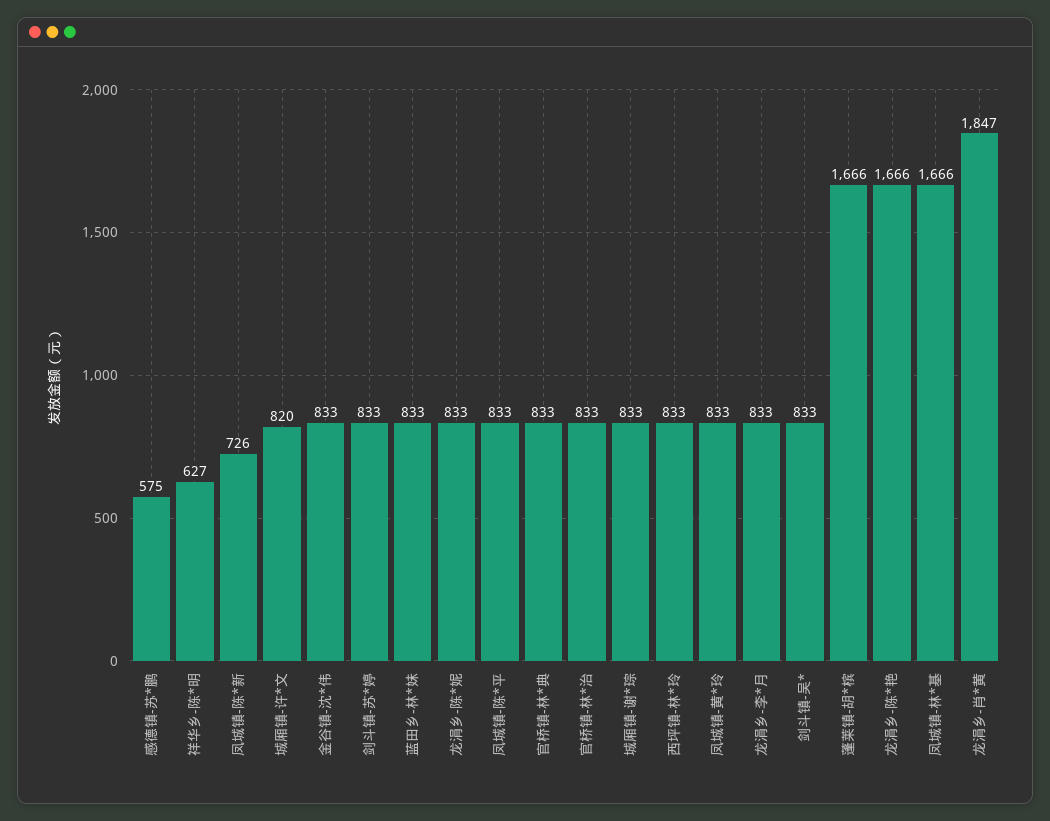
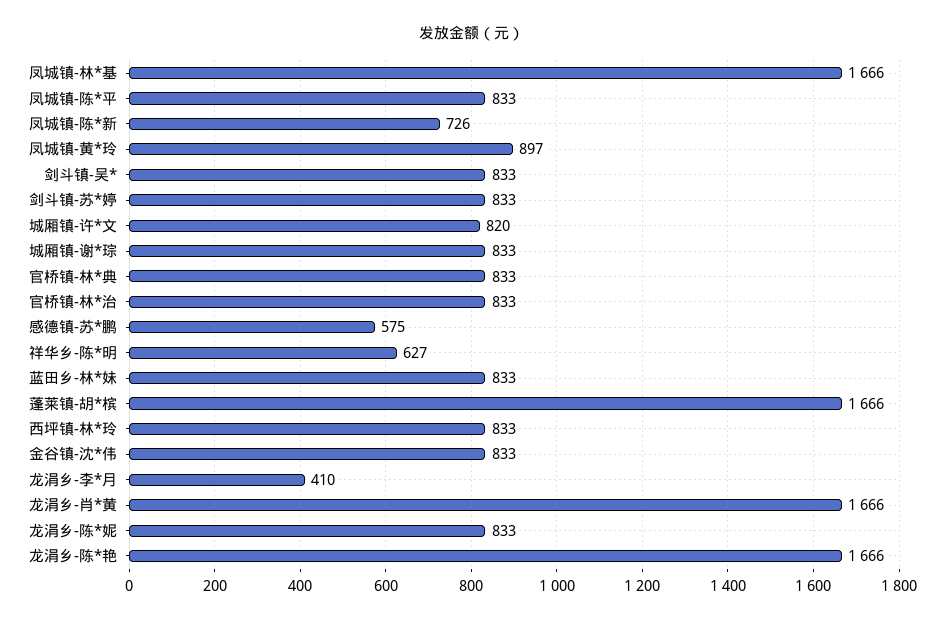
  {
    "感德镇-苏*鹏": 575,
    "祥华乡-陈*明": 627,
    "凤城镇-陈*新": 726,
    "城厢镇-许*文": 820,
    "金谷镇-沈*伟": 833,
    "剑斗镇-苏*婷": 833,
    "蓝田乡-林*妹": 833,
    "龙涓乡-陈*妮": 833,
    "凤城镇-陈*平": 833,
    "官桥镇-林*典": 833,
    "官桥镇-林*治": 833,
    "城厢镇-谢*琮": 833,
    "西坪镇-林*玲": 833,
-   "凤城镇-黄*玲": 833,
+   "凤城镇-黄*玲": 897,
-   "龙涓乡-李*月": 833,
+   "龙涓乡-李*月": 410,
    "剑斗镇-吴*": 833,
    "蓬莱镇-胡*槟": 1666,
    "龙涓乡-陈*艳": 1666,
    "凤城镇-林*基": 1666,
-   "龙涓乡-肖*黄": 1847
+   "龙涓乡-肖*黄": 1666
  }

